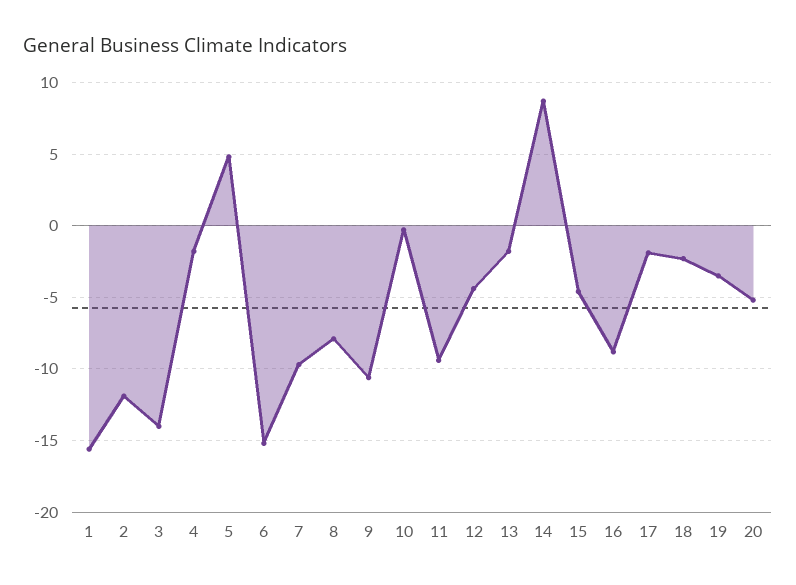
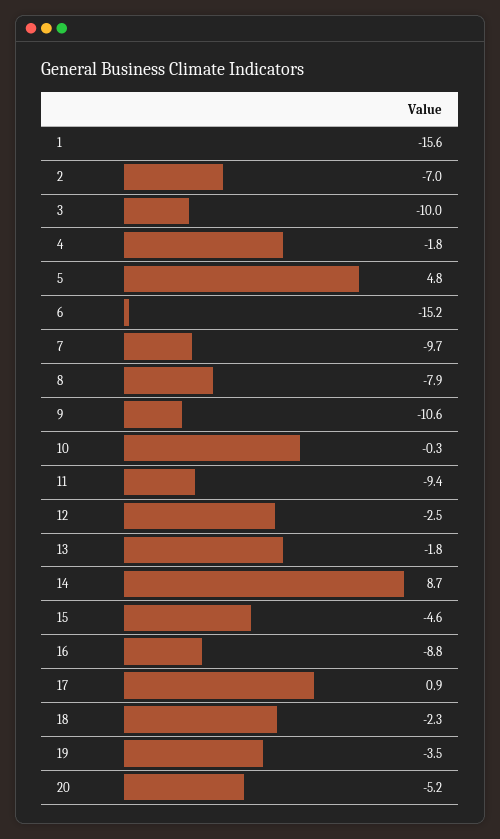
  {
    "1": -15.6,
-   "2": -12,
+   "2": -7,
-   "3": -14,
+   "3": -10,
    "4": -1.8,
    "5": 4.8,
    "6": -15.2,
    "7": -9.7,
    "8": -7.9,
    "9": -10.6,
    "10": -0.3,
    "11": -9.4,
-   "12": -4.5,
+   "12": -2.5,
    "13": -1.8,
    "14": 8.7,
    "15": -4.6,
    "16": -8.8,
-   "17": -2,
+   "17": 0.9,
    "18": -2.3,
    "19": -3.5,
    "20": -5.2
  }

